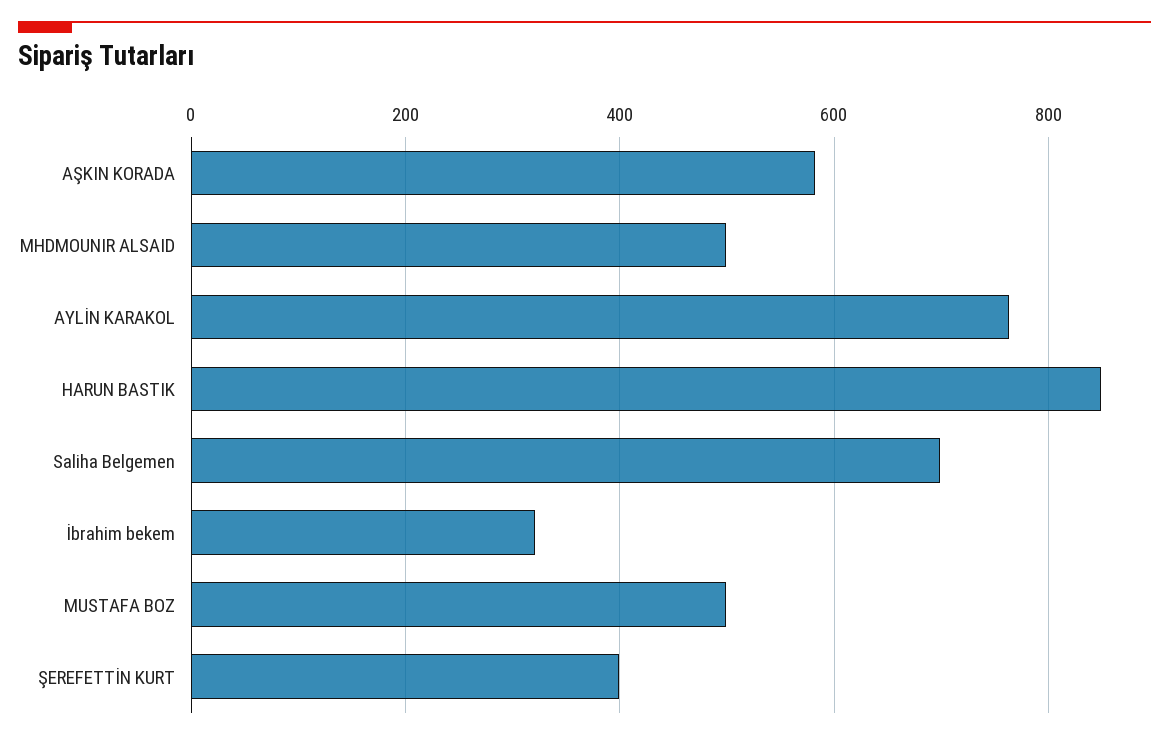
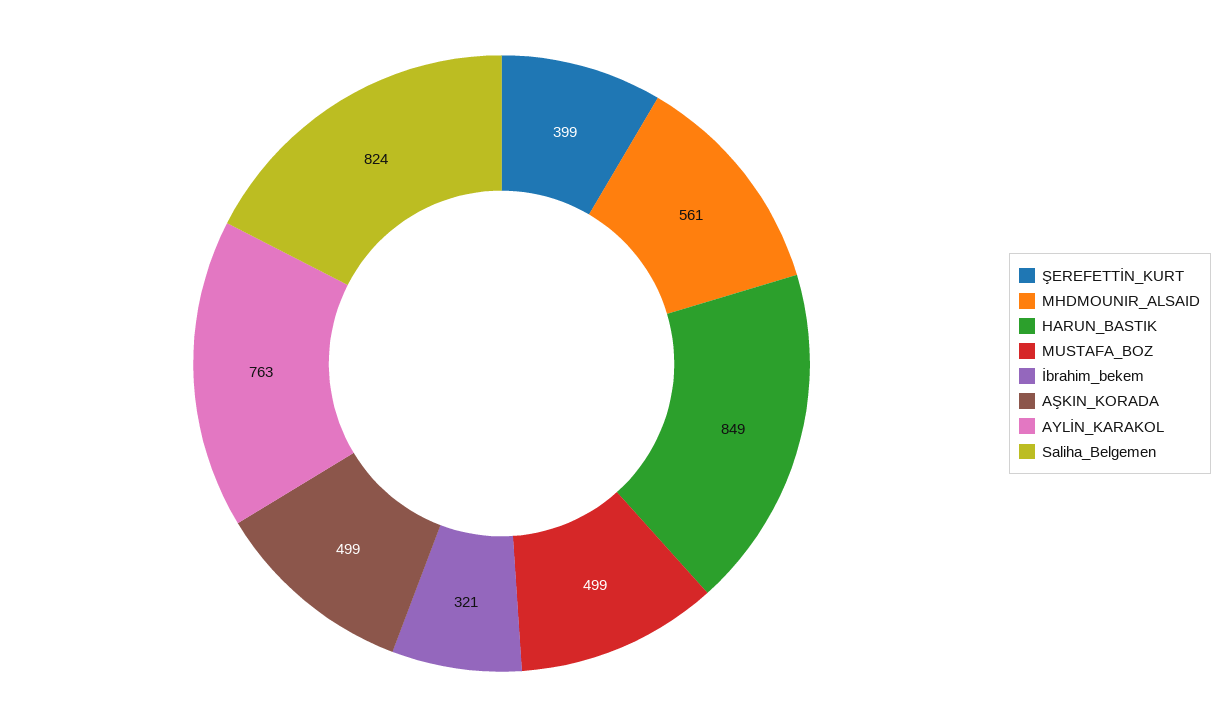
  {
-   "AŞKIN KORADA": 580,
+   "AŞKIN KORADA": 499,
-   "MHDMOUNIR ALSAID": 500,
+   "MHDMOUNIR ALSAID": 561,
    "AYLİN KARAKOL": 763,
    "HARUN BASTIK": 849,
-   "Saliha Belgemen": 700,
+   "Saliha Belgemen": 824,
    "İbrahim bekem": 321,
    "MUSTAFA BOZ": 499,
    "ŞEREFETTİN KURT": 399
  }

